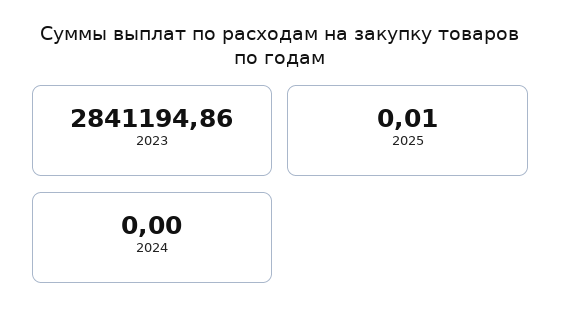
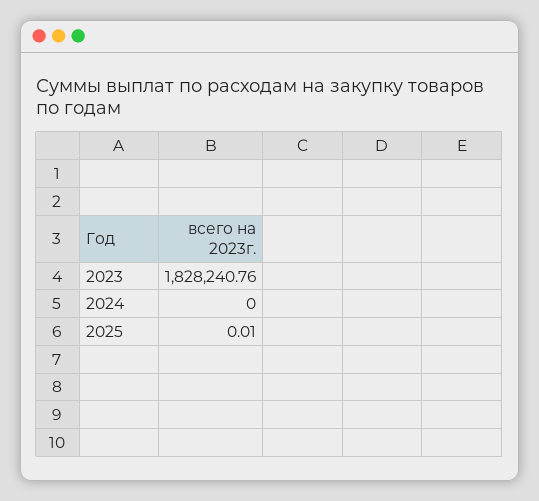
  {
-   "2023": 2841194.86,
+   "2023": 1828240.76,
    "2025": 0.01,
    "2024": 0
  }

